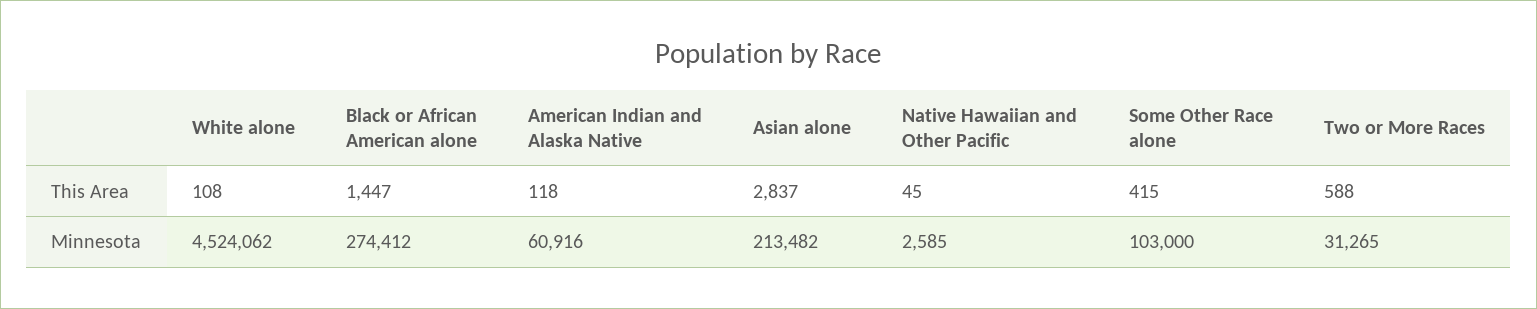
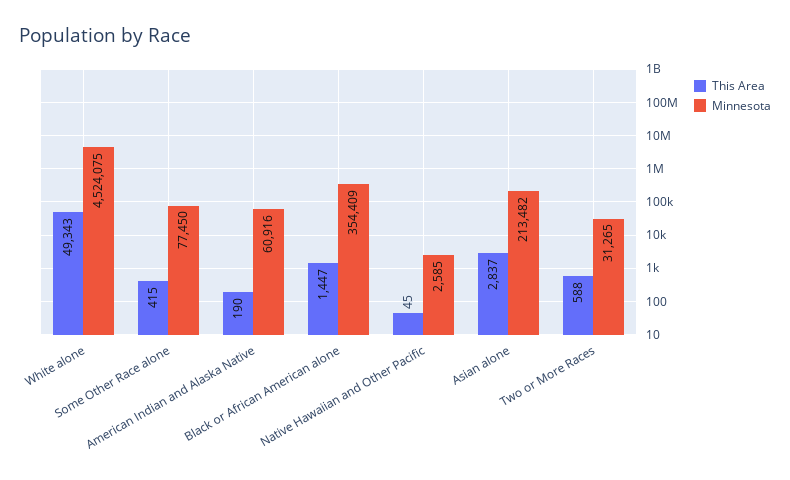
  {
    "This Area": {
-     "White alone": 108,
+     "White alone": 49343,
      "Black or African American alone": 1447,
-     "American Indian and Alaska Native": 118,
+     "American Indian and Alaska Native": 190,
      "Asian alone": 2837,
      "Native Hawaiian and Other Pacific": 45,
      "Some Other Race alone": 415,
      "Two or More Races": 588
    },
    "Minnesota": {
-     "White alone": 4524062,
+     "White alone": 4524075,
-     "Black or African American alone": 274412,
+     "Black or African American alone": 354409,
      "American Indian and Alaska Native": 60916,
      "Asian alone": 213482,
      "Native Hawaiian and Other Pacific": 2585,
-     "Some Other Race alone": 103000,
+     "Some Other Race alone": 77450,
      "Two or More Races": 31265
    }
  }

